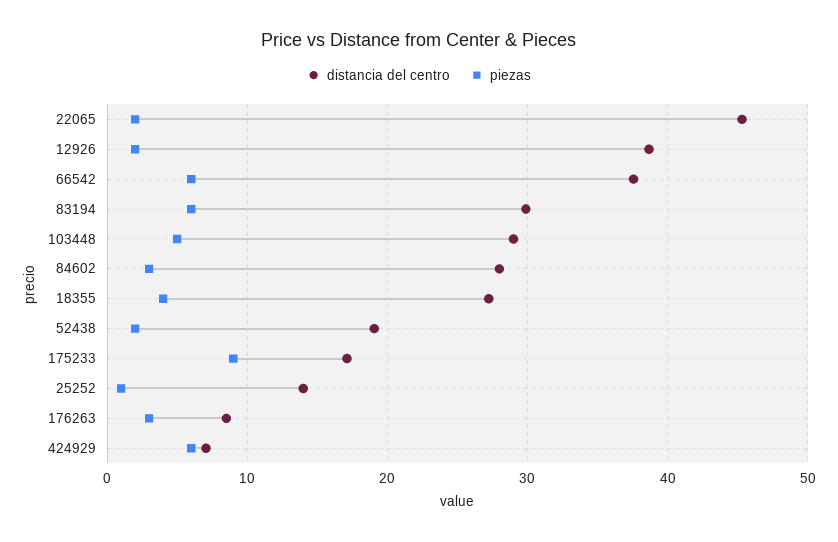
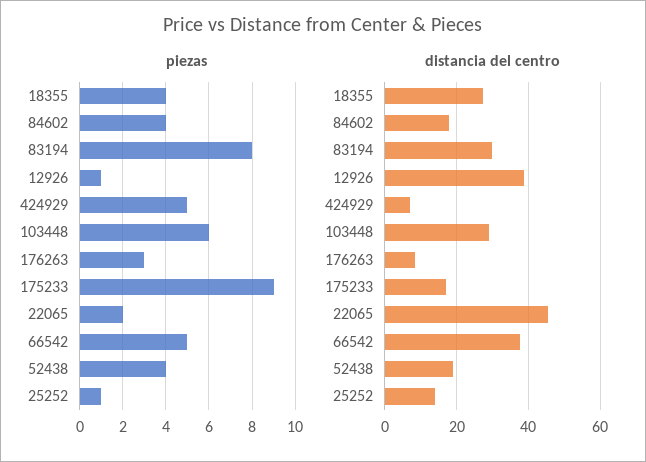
  {
    "distancia del centro": {
      "22065": 45,
      "12926": 39,
      "66542": 38,
      "83194": 30,
      "103448": 29,
-     "84602": 28,
+     "84602": 18,
      "18355": 27,
      "52438": 19,
      "175233": 17,
      "25252": 14,
      "176263": 9,
      "424929": 7
    },
    "piezas": {
      "22065": 2,
-     "12926": 2,
+     "12926": 1,
-     "66542": 6,
+     "66542": 5,
-     "83194": 6,
+     "83194": 8,
-     "103448": 5,
+     "103448": 6,
-     "84602": 3,
+     "84602": 4,
      "18355": 4,
-     "52438": 2,
+     "52438": 4,
      "175233": 9,
      "25252": 1,
      "176263": 3,
-     "424929": 6
+     "424929": 5
    }
  }

